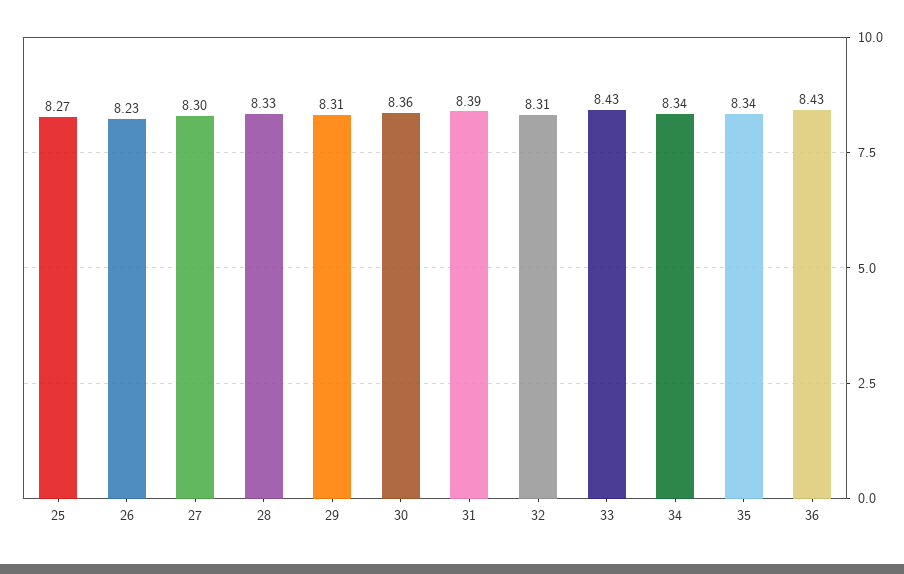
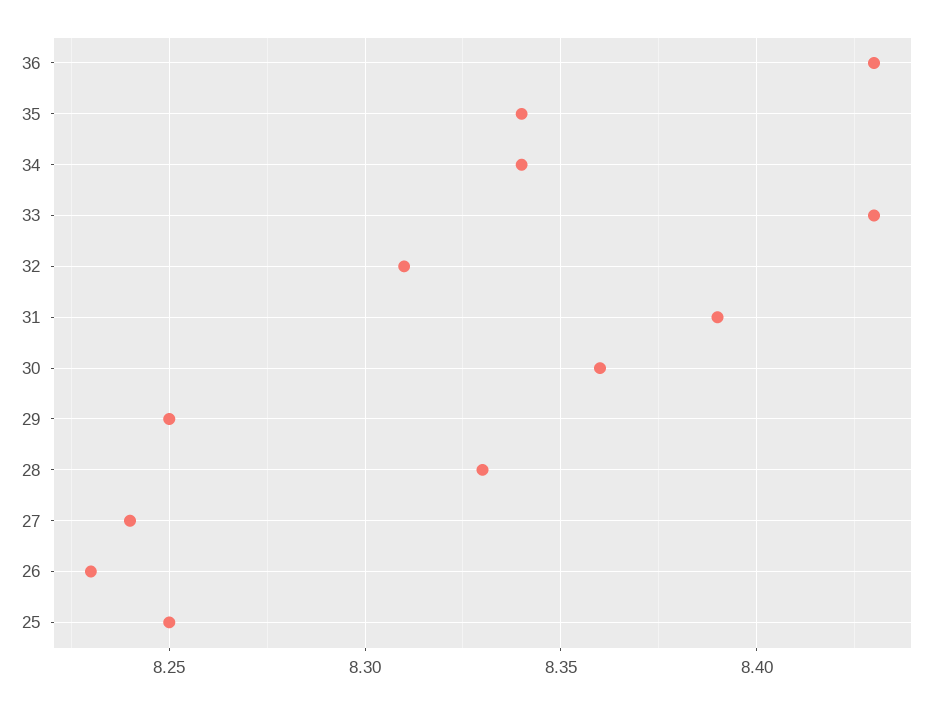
  {
-   "25": 8.27,
+   "25": 8.25,
    "26": 8.23,
-   "27": 8.3,
+   "27": 8.24,
    "28": 8.33,
-   "29": 8.31,
+   "29": 8.25,
    "30": 8.36,
    "31": 8.39,
    "32": 8.31,
    "33": 8.43,
    "34": 8.34,
    "35": 8.34,
    "36": 8.43
  }

